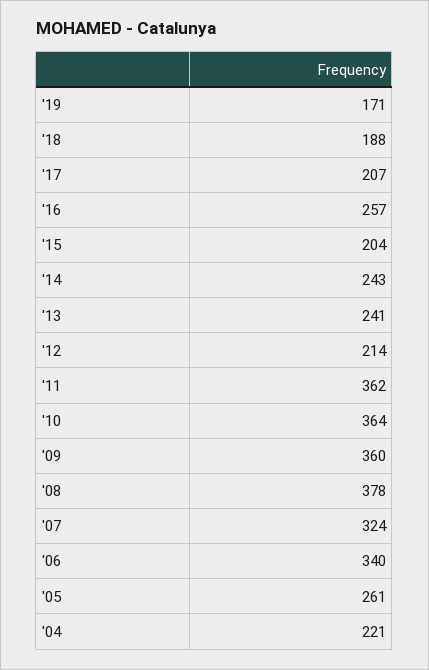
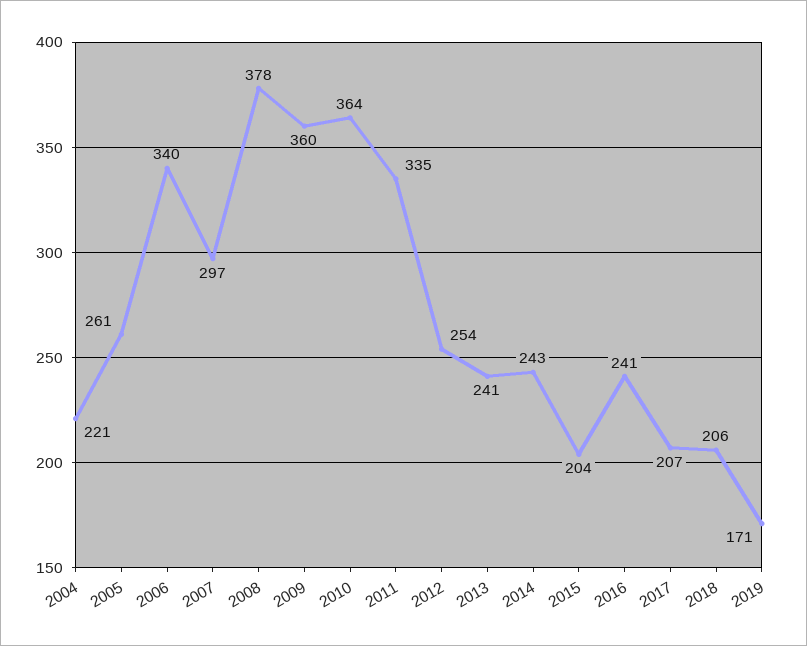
  {
    "'19": 171,
-   "'18": 188,
+   "'18": 206,
    "'17": 207,
-   "'16": 257,
+   "'16": 241,
    "'15": 204,
    "'14": 243,
    "'13": 241,
-   "'12": 214,
+   "'12": 254,
-   "'11": 362,
+   "'11": 335,
    "'10": 364,
    "'09": 360,
    "'08": 378,
-   "'07": 324,
+   "'07": 297,
    "'06": 340,
    "'05": 261,
    "'04": 221
  }

